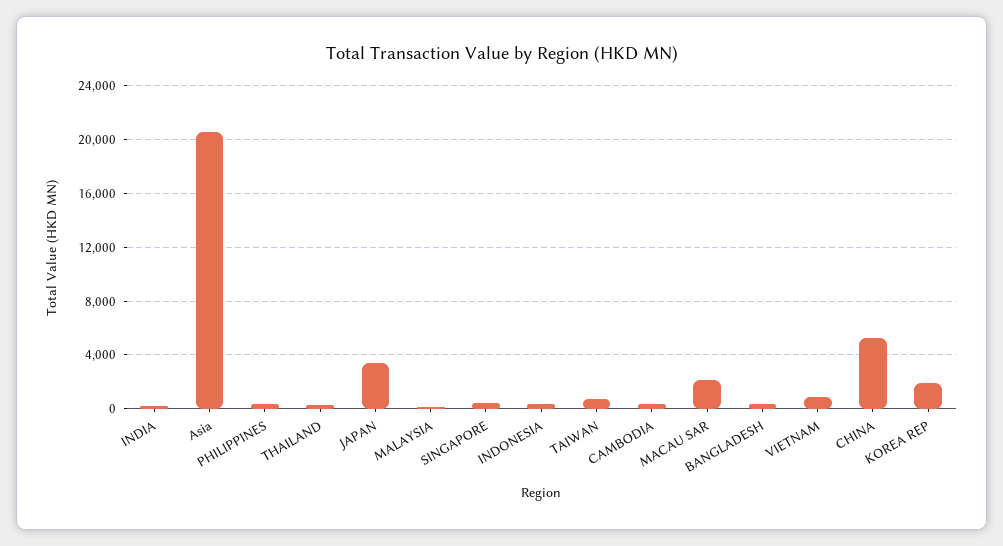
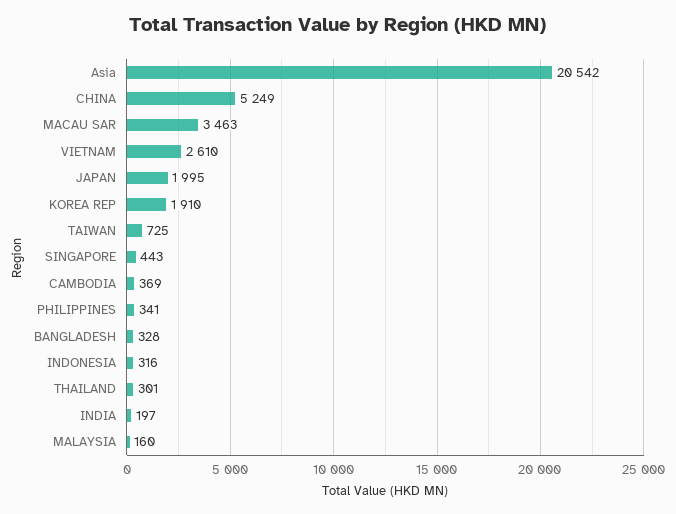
  {
    "INDIA": 197,
    "Asia": 20542,
    "PHILIPPINES": 341,
    "THAILAND": 301,
-   "JAPAN": 3500,
+   "JAPAN": 1995,
    "MALAYSIA": 160,
    "SINGAPORE": 443,
    "INDONESIA": 316,
    "TAIWAN": 725,
    "CAMBODIA": 369,
-   "MACAU SAR": 2000,
+   "MACAU SAR": 3463,
    "BANGLADESH": 328,
-   "VIETNAM": 1000,
+   "VIETNAM": 2610,
    "CHINA": 5249,
    "KOREA REP": 1910
  }

